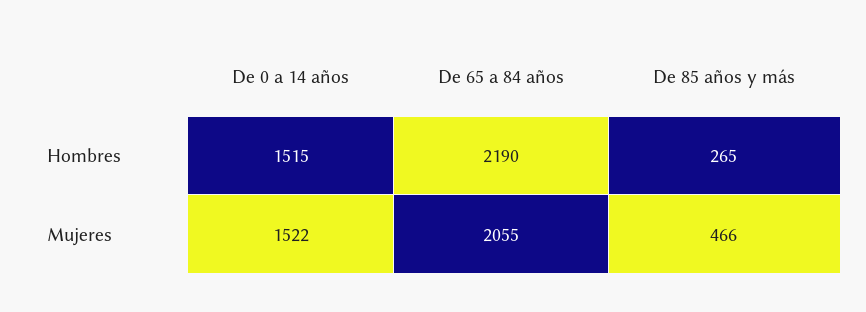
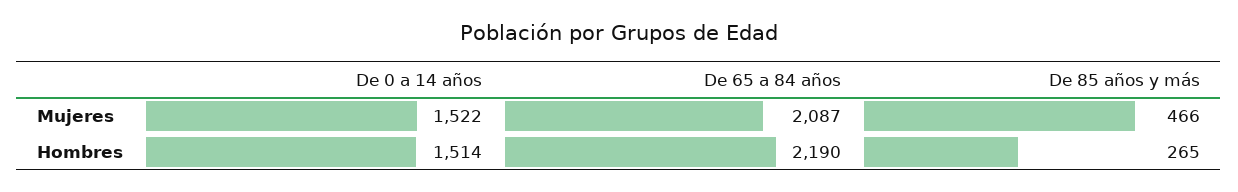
  {
    "De 0 a 14 años": {
-     "Hombres": 1515,
+     "Hombres": 1514,
      "Mujeres": 1522
    },
    "De 65 a 84 años": {
      "Hombres": 2190,
-     "Mujeres": 2055
+     "Mujeres": 2087
    },
    "De 85 años y más": {
      "Hombres": 265,
      "Mujeres": 466
    }
  }

